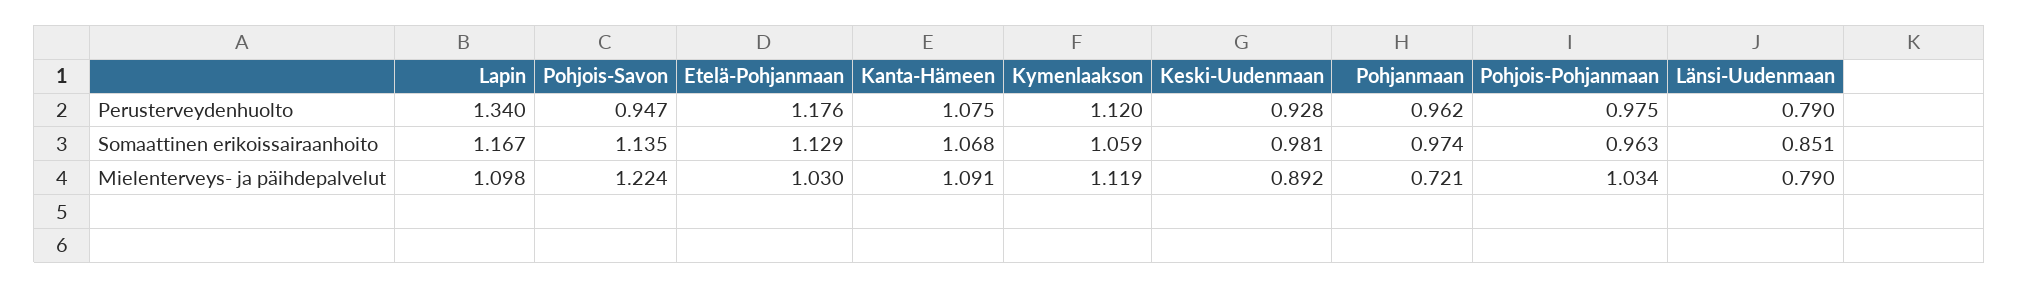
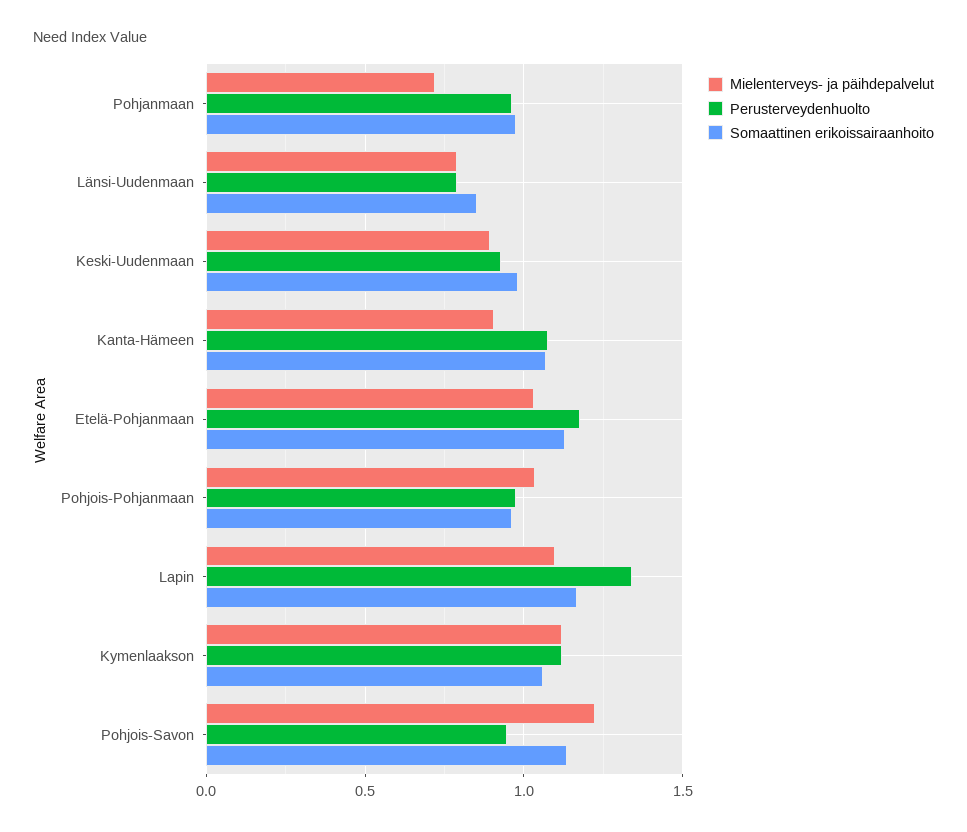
  {
    "Perusterveydenhuolto": {
      "Lapin": 1.34,
      "Pohjois-Savon": 0.947,
      "Etelä-Pohjanmaan": 1.176,
      "Kanta-Hämeen": 1.075,
      "Kymenlaakson": 1.12,
      "Keski-Uudenmaan": 0.928,
      "Pohjanmaan": 0.962,
      "Pohjois-Pohjanmaan": 0.975,
      "Länsi-Uudenmaan": 0.79
    },
    "Somaattinen erikoissairaanhoito": {
      "Lapin": 1.167,
      "Pohjois-Savon": 1.135,
      "Etelä-Pohjanmaan": 1.129,
      "Kanta-Hämeen": 1.068,
      "Kymenlaakson": 1.059,
      "Keski-Uudenmaan": 0.981,
      "Pohjanmaan": 0.974,
      "Pohjois-Pohjanmaan": 0.963,
      "Länsi-Uudenmaan": 0.851
    },
    "Mielenterveys- ja päihdepalvelut": {
      "Lapin": 1.098,
      "Pohjois-Savon": 1.224,
      "Etelä-Pohjanmaan": 1.03,
-     "Kanta-Hämeen": 1.091,
+     "Kanta-Hämeen": 0.9,
      "Kymenlaakson": 1.119,
      "Keski-Uudenmaan": 0.892,
      "Pohjanmaan": 0.721,
      "Pohjois-Pohjanmaan": 1.034,
      "Länsi-Uudenmaan": 0.79
    }
  }

